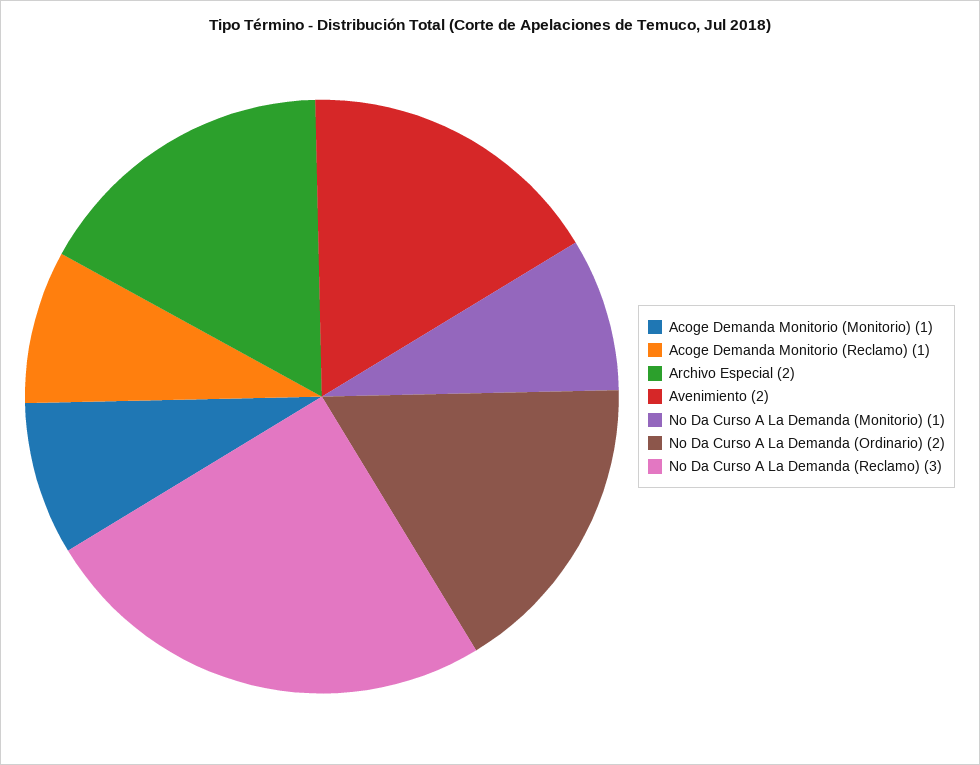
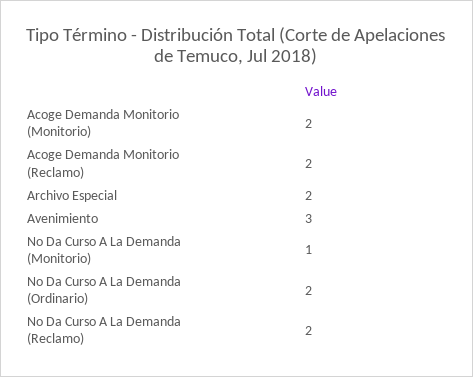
  {
-   "Acoge Demanda Monitorio (Monitorio)": 1,
+   "Acoge Demanda Monitorio (Monitorio)": 2,
-   "Acoge Demanda Monitorio (Reclamo)": 1,
+   "Acoge Demanda Monitorio (Reclamo)": 2,
    "Archivo Especial": 2,
-   "Avenimiento": 2,
+   "Avenimiento": 3,
    "No Da Curso A La Demanda (Monitorio)": 1,
    "No Da Curso A La Demanda (Ordinario)": 2,
-   "No Da Curso A La Demanda (Reclamo)": 3
+   "No Da Curso A La Demanda (Reclamo)": 2
  }

